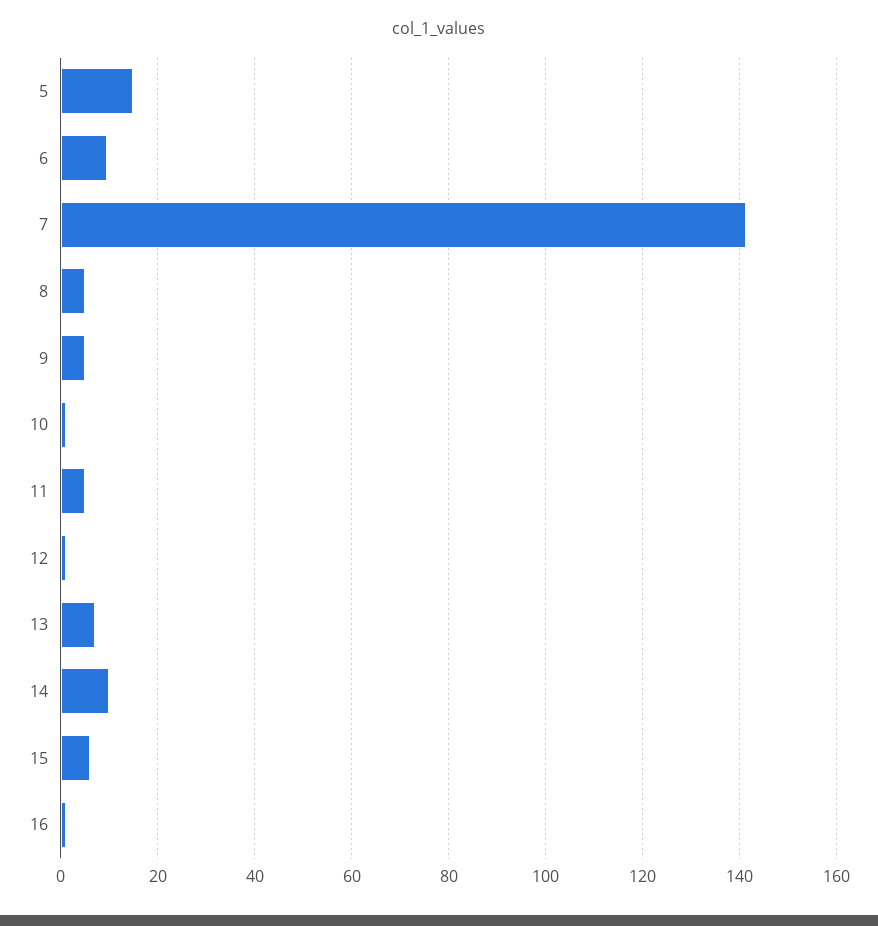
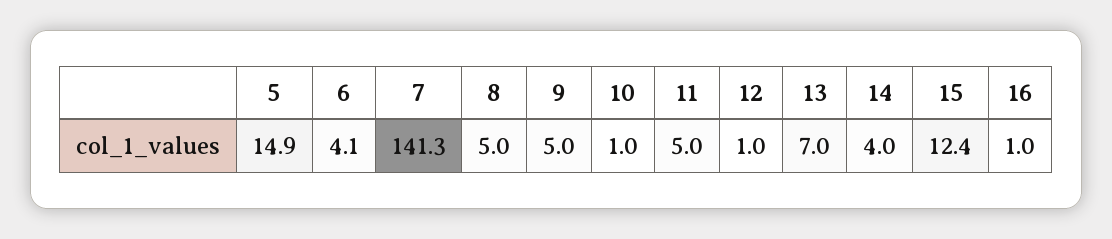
  {
    "5": 14.9,
-   "6": 10,
+   "6": 4.1,
    "7": 141.3,
    "8": 5,
    "9": 5,
    "10": 1,
    "11": 5,
    "12": 1,
    "13": 7,
-   "14": 10,
+   "14": 4,
-   "15": 6,
+   "15": 12.4,
    "16": 1
  }

